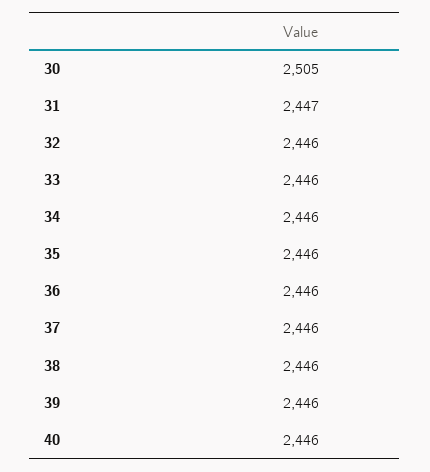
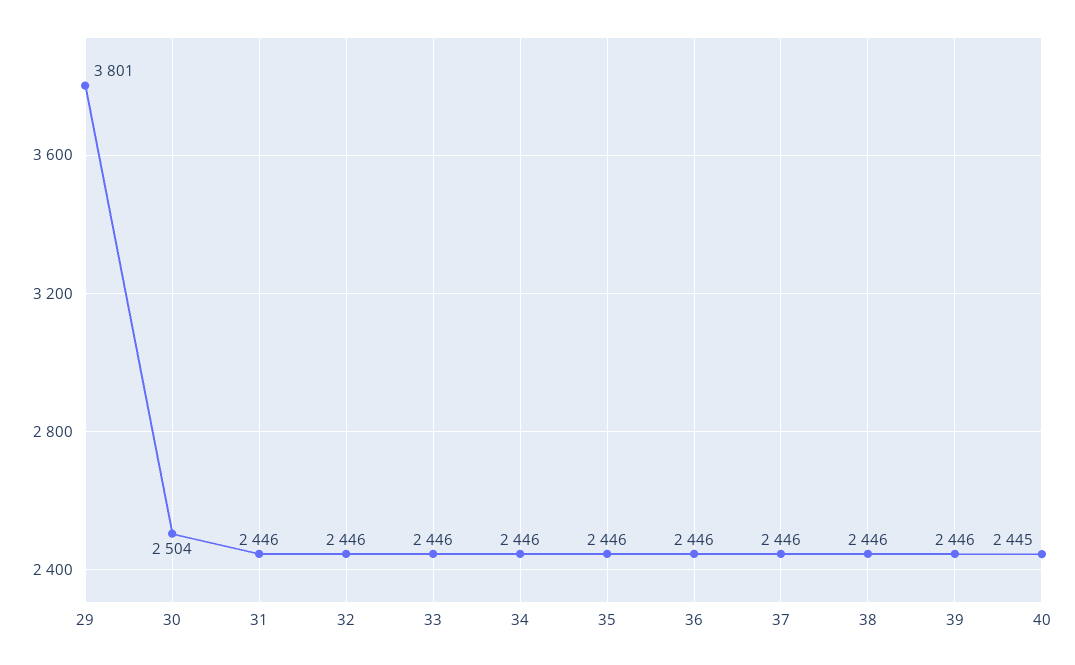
  {
-   "30": 2505,
+   "30": 2504,
-   "31": 2447,
+   "31": 2446,
    "32": 2446,
    "33": 2446,
    "34": 2446,
    "35": 2446,
    "36": 2446,
    "37": 2446,
    "38": 2446,
    "39": 2446,
-   "40": 2446
+   "40": 2445,
+   "29": 3801
  }

